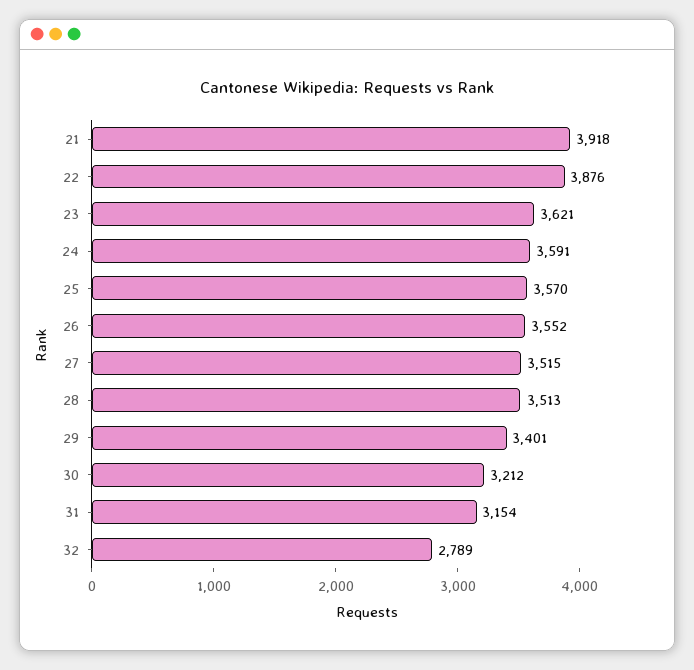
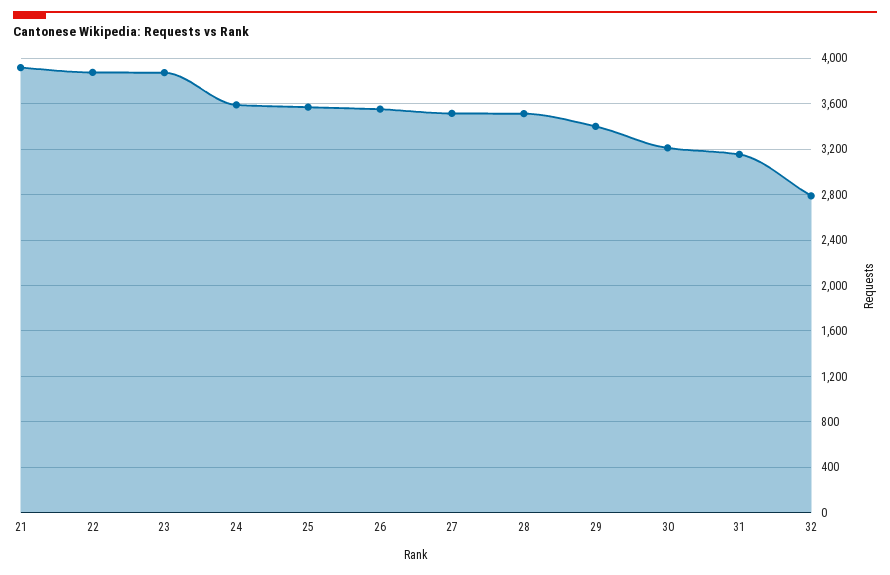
  {
    "21": 3918,
    "22": 3876,
-   "23": 3621,
+   "23": 3900,
    "24": 3591,
    "25": 3570,
    "26": 3552,
    "27": 3515,
    "28": 3513,
    "29": 3401,
    "30": 3212,
    "31": 3154,
    "32": 2789
  }

